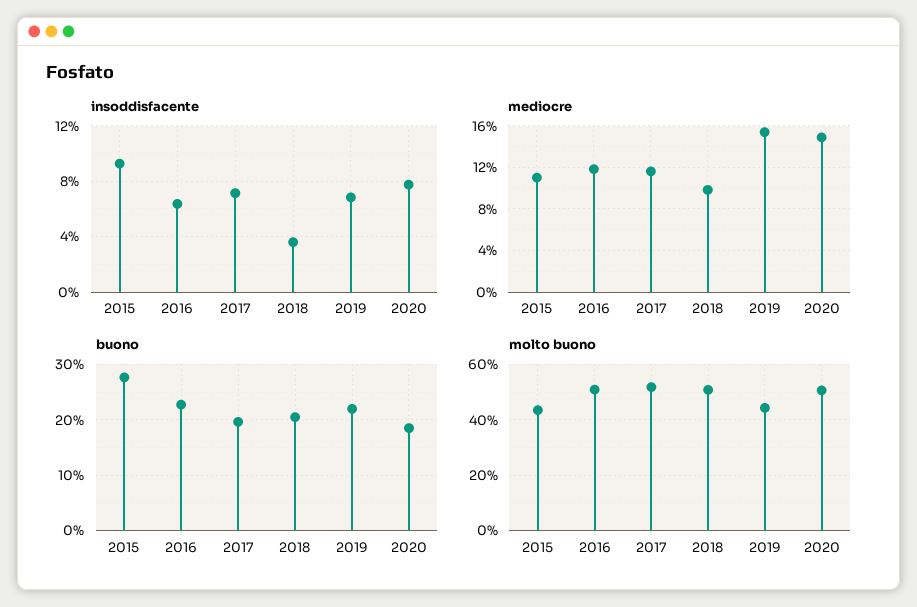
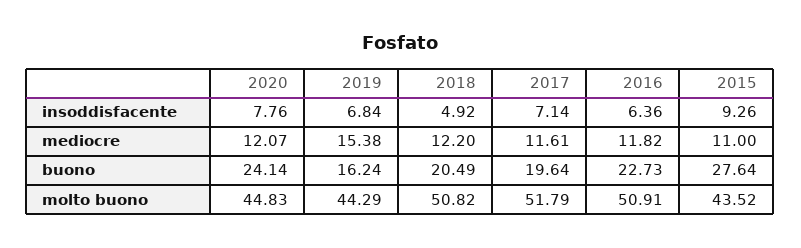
  {
    "insoddisfacente": {
      "2015": 9.26,
      "2016": 6.36,
      "2017": 7.14,
-     "2018": 3.5,
+     "2018": 4.92,
      "2019": 6.84,
      "2020": 7.76
    },
    "mediocre": {
      "2015": 11,
      "2016": 11.82,
      "2017": 11.61,
-     "2018": 10,
+     "2018": 12.2,
      "2019": 15.38,
-     "2020": 15
+     "2020": 12.07
    },
    "buono": {
      "2015": 27.64,
      "2016": 22.73,
      "2017": 19.64,
      "2018": 20.49,
-     "2019": 22,
+     "2019": 16.24,
-     "2020": 18
+     "2020": 24.14
    },
    "molto buono": {
      "2015": 43.52,
      "2016": 50.91,
      "2017": 51.79,
      "2018": 50.82,
      "2019": 44.29,
-     "2020": 50
+     "2020": 44.83
    }
  }

